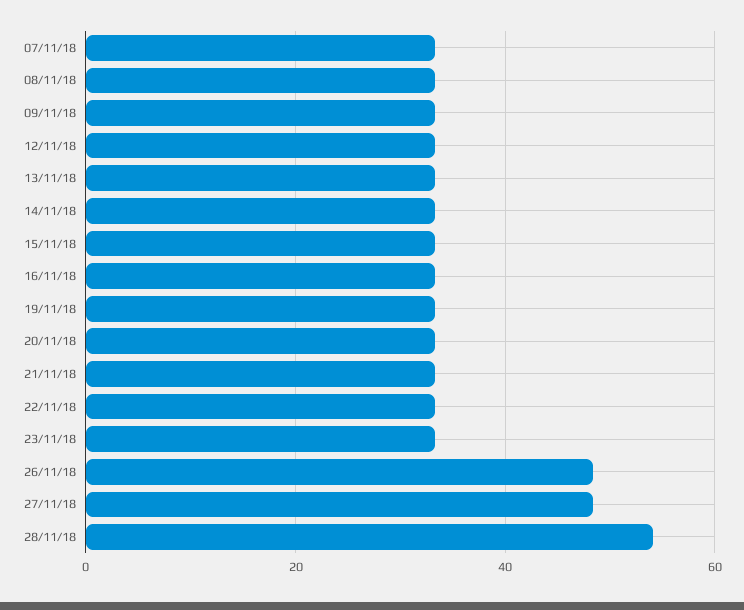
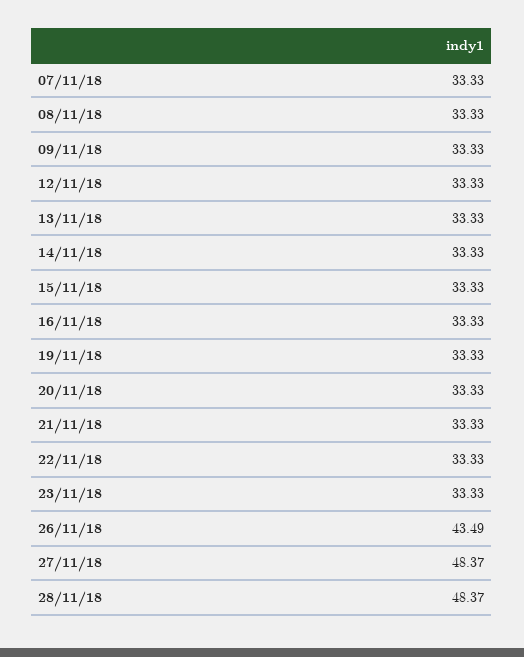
  {
    "07/11/18": 33.33,
    "08/11/18": 33.33,
    "09/11/18": 33.33,
    "12/11/18": 33.33,
    "13/11/18": 33.33,
    "14/11/18": 33.33,
    "15/11/18": 33.33,
    "16/11/18": 33.33,
    "19/11/18": 33.33,
    "20/11/18": 33.33,
    "21/11/18": 33.33,
    "22/11/18": 33.33,
    "23/11/18": 33.33,
-   "26/11/18": 48,
+   "26/11/18": 43.49,
    "27/11/18": 48.37,
-   "28/11/18": 54
+   "28/11/18": 48.37
  }

